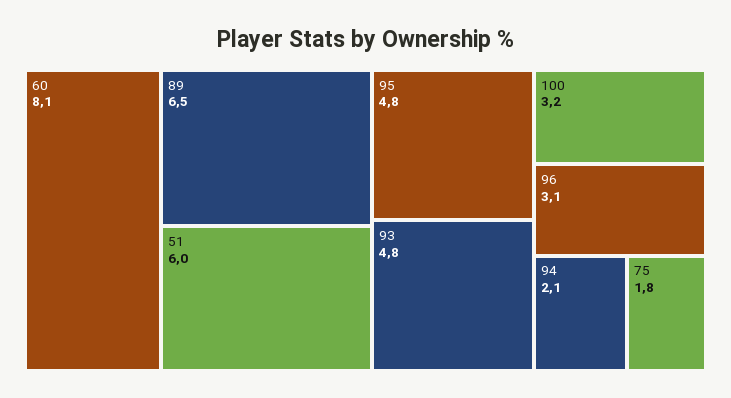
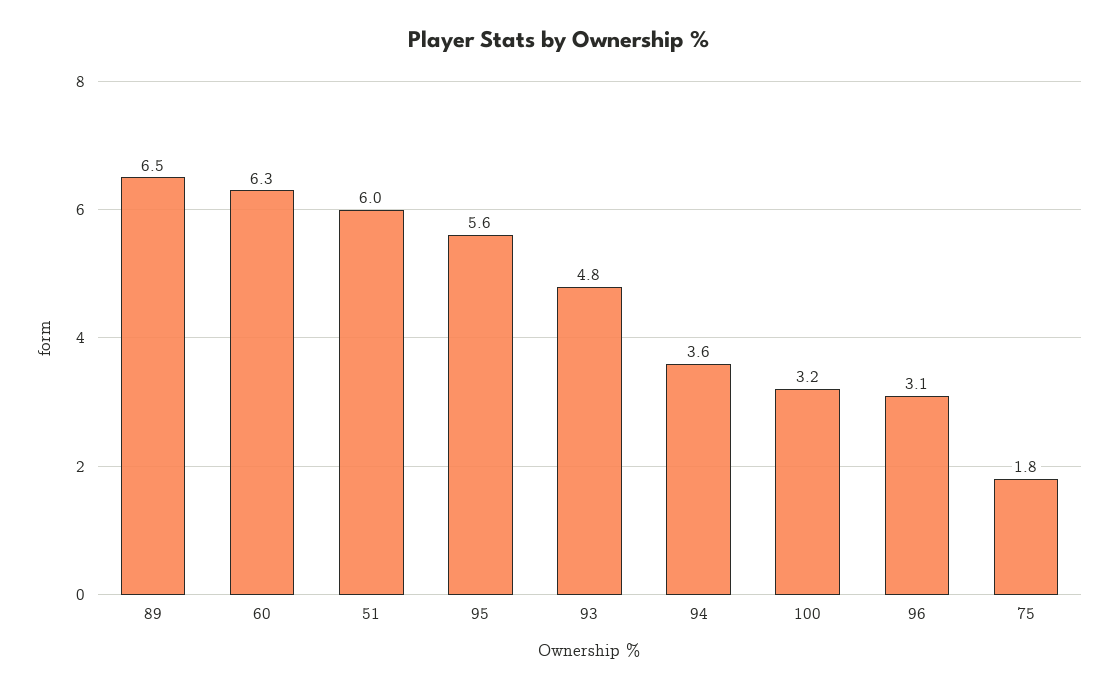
  {
-   "60": 8.1,
+   "60": 6.3,
    "89": 6.5,
    "51": 6,
-   "95": 4.8,
+   "95": 5.6,
    "93": 4.8,
    "100": 3.2,
    "96": 3.1,
-   "94": 2.1,
+   "94": 3.6,
    "75": 1.8
  }

